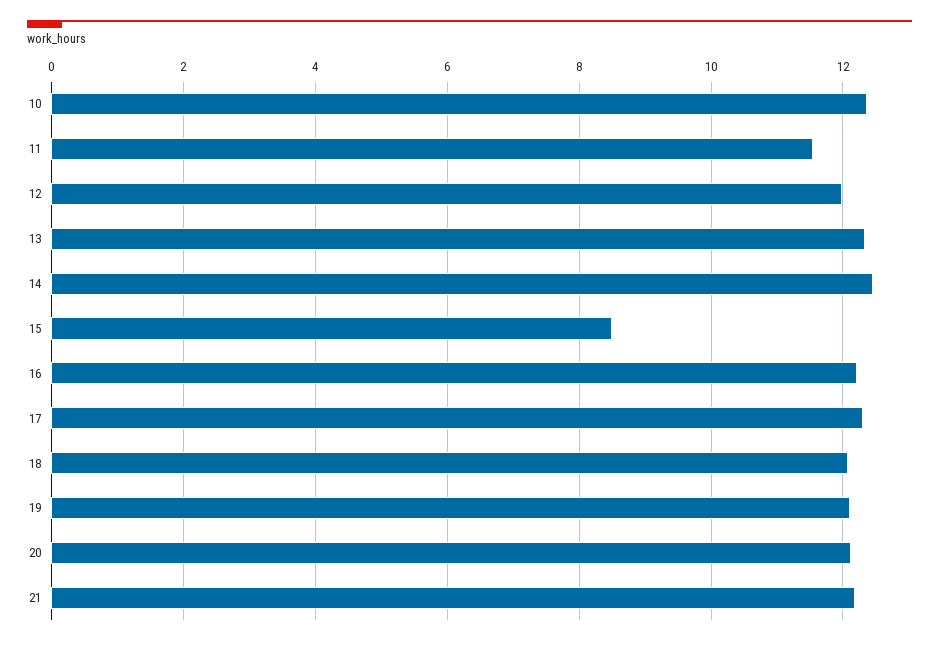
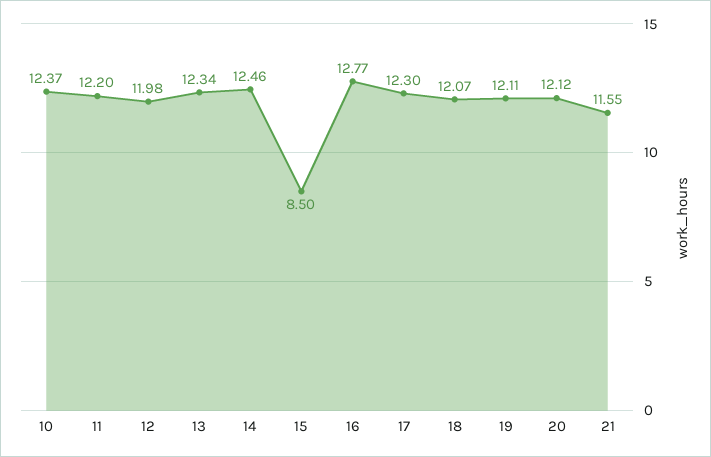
  {
    "10": 12.37,
-   "11": 11.6,
+   "11": 12.2,
    "12": 11.98,
    "13": 12.34,
    "14": 12.46,
    "15": 8.5,
-   "16": 12.2,
+   "16": 12.77,
    "17": 12.3,
    "18": 12.07,
    "19": 12.11,
    "20": 12.12,
-   "21": 12.2
+   "21": 11.55
  }

